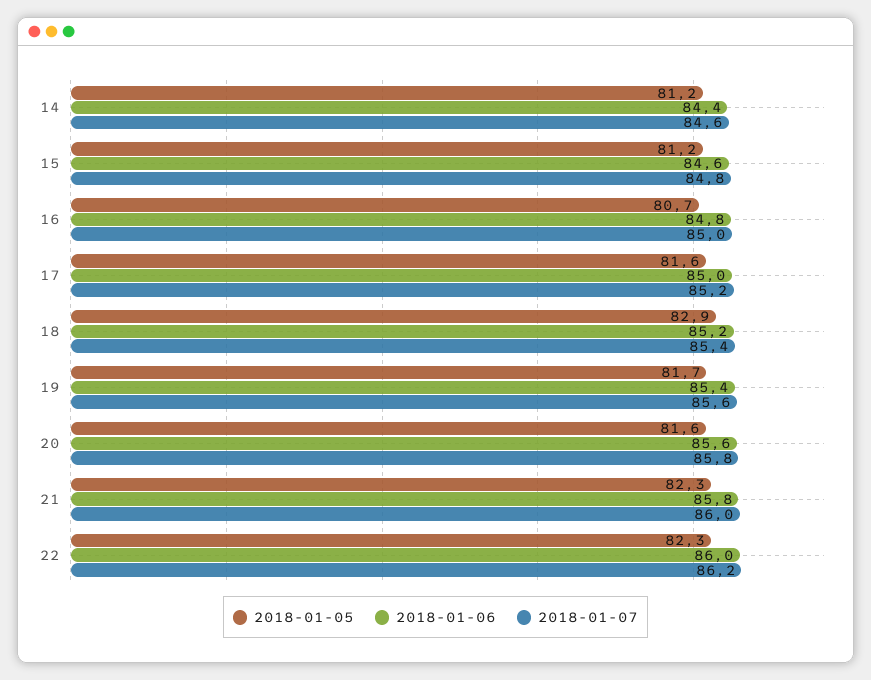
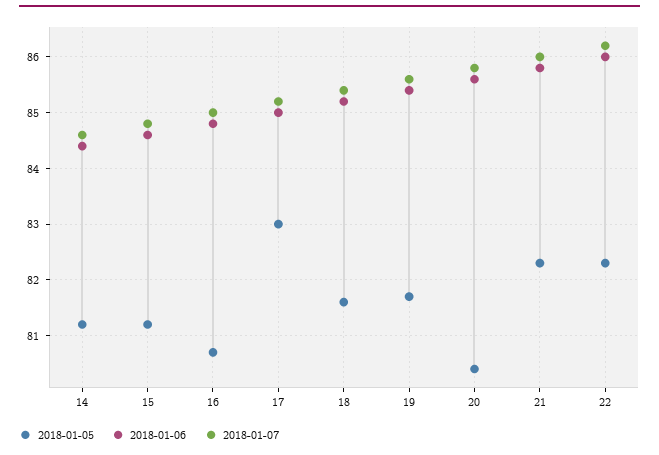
  {
    "2018-01-05": {
      "14": 81.2,
      "15": 81.2,
      "16": 80.7,
-     "17": 81.6,
+     "17": 83,
-     "18": 82.9,
+     "18": 81.5,
      "19": 81.7,
-     "20": 81.6,
+     "20": 80.5,
      "21": 82.3,
      "22": 82.3
    },
    "2018-01-06": {
      "14": 84.4,
      "15": 84.6,
      "16": 84.8,
      "17": 85,
      "18": 85.2,
      "19": 85.4,
      "20": 85.6,
      "21": 85.8,
      "22": 86
    },
    "2018-01-07": {
      "14": 84.6,
      "15": 84.8,
      "16": 85,
      "17": 85.2,
      "18": 85.4,
      "19": 85.6,
      "20": 85.8,
      "21": 86,
      "22": 86.2
    }
  }

